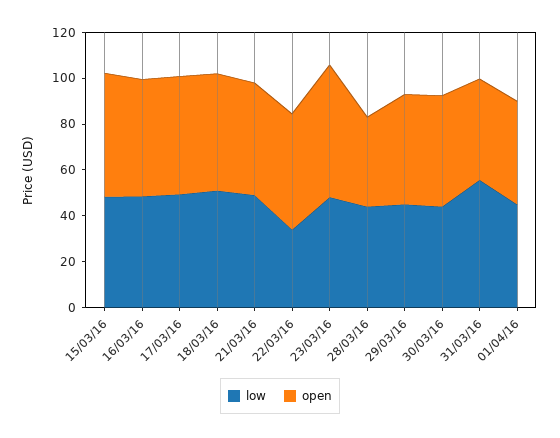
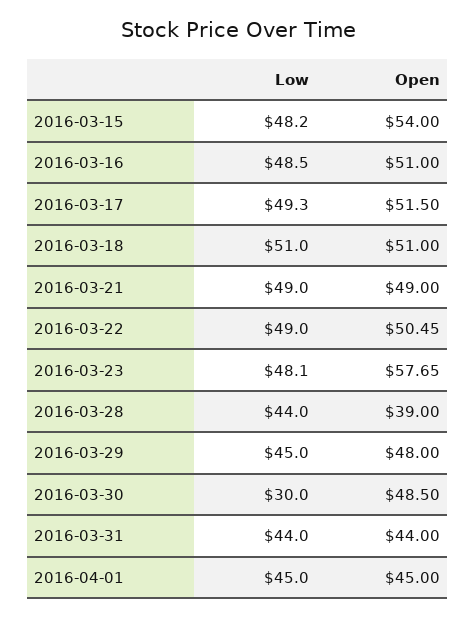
  {
    "low": {
      "15/03/16": 48.2,
      "16/03/16": 48.5,
      "17/03/16": 49.3,
      "18/03/16": 51,
      "21/03/16": 49,
-     "22/03/16": 35,
+     "22/03/16": 49,
      "23/03/16": 48.1,
      "28/03/16": 44,
      "29/03/16": 45,
-     "30/03/16": 45,
+     "30/03/16": 30,
-     "31/03/16": 55,
+     "31/03/16": 44,
      "01/04/16": 45
    },
    "open": {
      "15/03/16": 54,
      "16/03/16": 51,
      "17/03/16": 51.5,
      "18/03/16": 51,
      "21/03/16": 49,
      "22/03/16": 50.45,
      "23/03/16": 57.65,
      "28/03/16": 39,
      "29/03/16": 48,
      "30/03/16": 48.5,
      "31/03/16": 44,
      "01/04/16": 45
    }
  }

